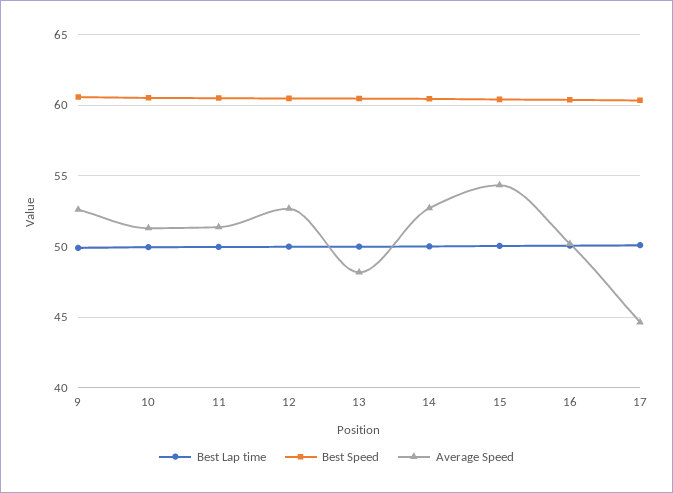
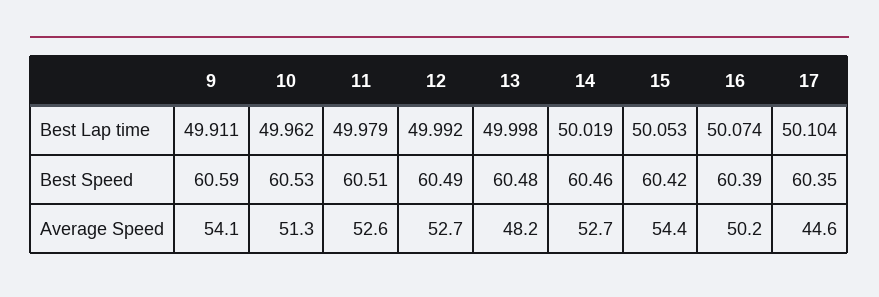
  {
    "Best Lap time": {
      "9": 49.911,
      "10": 49.962,
      "11": 49.979,
      "12": 49.992,
      "13": 49.998,
      "14": 50.019,
      "15": 50.053,
      "16": 50.074,
      "17": 50.104
    },
    "Best Speed": {
      "9": 60.59,
      "10": 60.53,
      "11": 60.51,
      "12": 60.49,
      "13": 60.48,
      "14": 60.46,
      "15": 60.42,
      "16": 60.39,
      "17": 60.35
    },
    "Average Speed": {
-     "9": 52.5,
+     "9": 54.1,
      "10": 51.3,
-     "11": 51.5,
+     "11": 52.6,
      "12": 52.7,
      "13": 48.2,
      "14": 52.7,
      "15": 54.4,
      "16": 50.2,
      "17": 44.6
    }
  }

